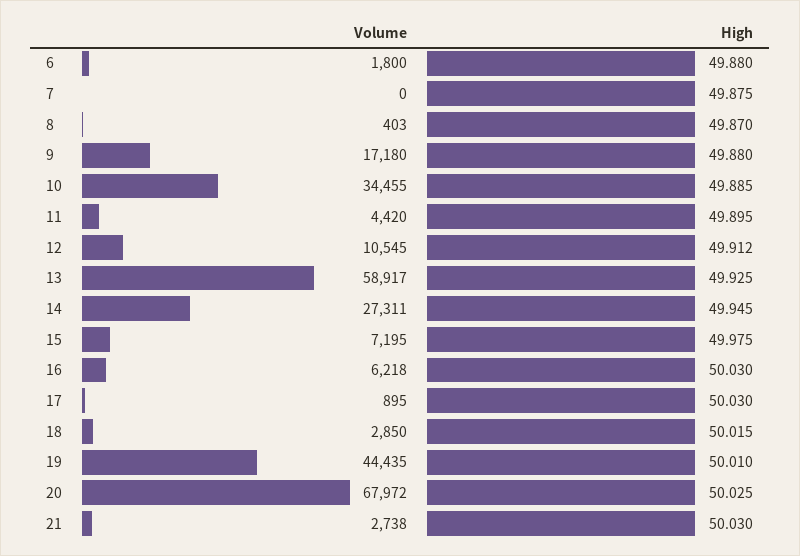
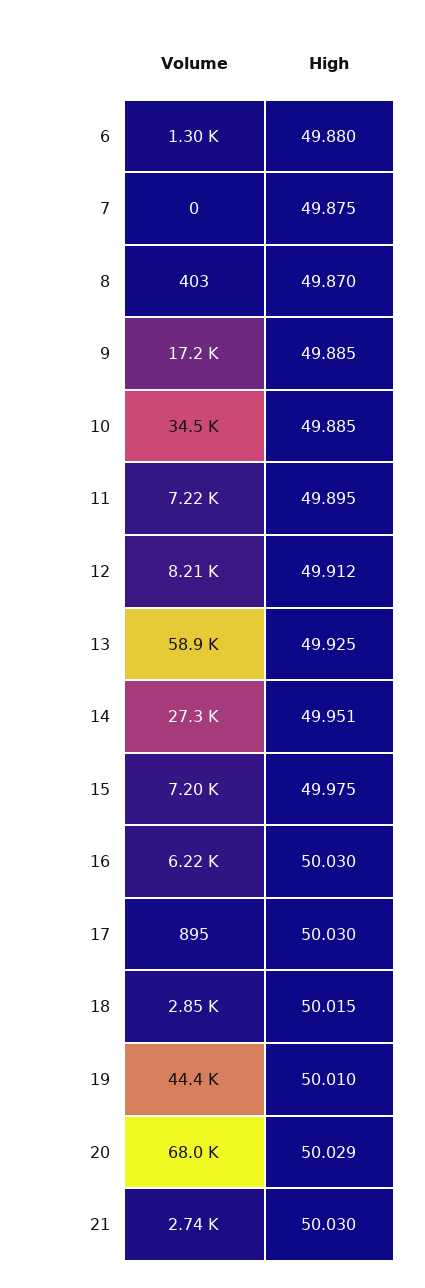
  {
    "Volume": {
-     "6": 1800,
+     "6": 1300,
      "7": 0,
      "8": 403,
      "9": 17180,
      "10": 34455,
-     "11": 4420,
+     "11": 7220,
-     "12": 10545,
+     "12": 8210,
      "13": 58917,
      "14": 27311,
      "15": 7195,
      "16": 6218,
      "17": 895,
      "18": 2850,
      "19": 44435,
      "20": 67972,
      "21": 2738
    },
    "High": {
      "6": 49.88,
      "7": 49.875,
      "8": 49.87,
-     "9": 49.88,
+     "9": 49.885,
      "10": 49.885,
      "11": 49.895,
      "12": 49.912,
      "13": 49.925,
-     "14": 49.945,
+     "14": 49.951,
      "15": 49.975,
      "16": 50.03,
      "17": 50.03,
      "18": 50.015,
      "19": 50.01,
-     "20": 50.025,
+     "20": 50.029,
      "21": 50.03
    }
  }

